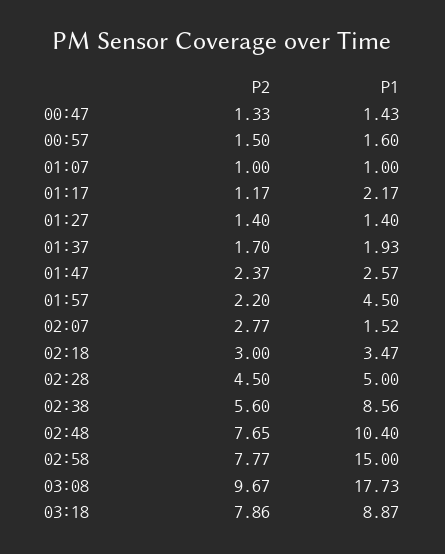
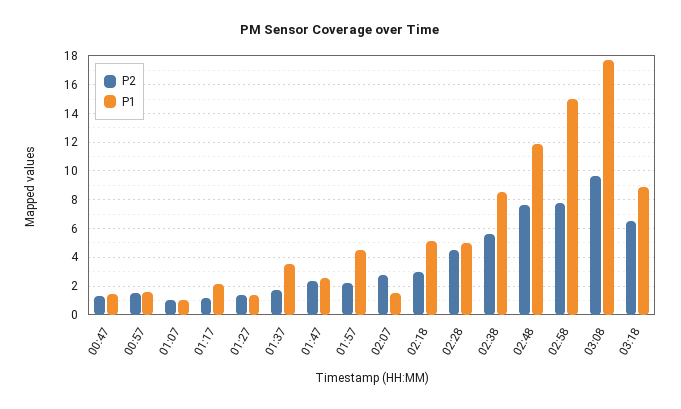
  {
    "P2": {
      "00:47": 1.33,
      "00:57": 1.5,
      "01:07": 1,
      "01:17": 1.17,
      "01:27": 1.4,
      "01:37": 1.7,
      "01:47": 2.37,
      "01:57": 2.2,
      "02:07": 2.77,
      "02:18": 3,
      "02:28": 4.5,
      "02:38": 5.6,
      "02:48": 7.65,
      "02:58": 7.77,
      "03:08": 9.67,
-     "03:18": 7.86
+     "03:18": 6.5
    },
    "P1": {
      "00:47": 1.43,
      "00:57": 1.6,
      "01:07": 1,
      "01:17": 2.17,
      "01:27": 1.4,
-     "01:37": 1.93,
+     "01:37": 3.5,
      "01:47": 2.57,
      "01:57": 4.5,
      "02:07": 1.52,
-     "02:18": 3.47,
+     "02:18": 5,
      "02:28": 5,
      "02:38": 8.56,
-     "02:48": 10.4,
+     "02:48": 12,
      "02:58": 15,
      "03:08": 17.73,
      "03:18": 8.87
    }
  }

